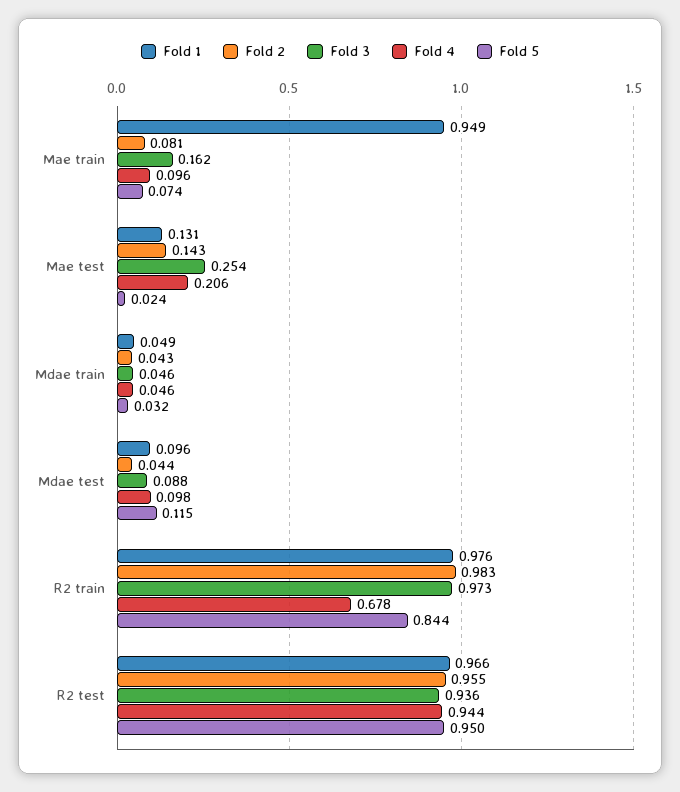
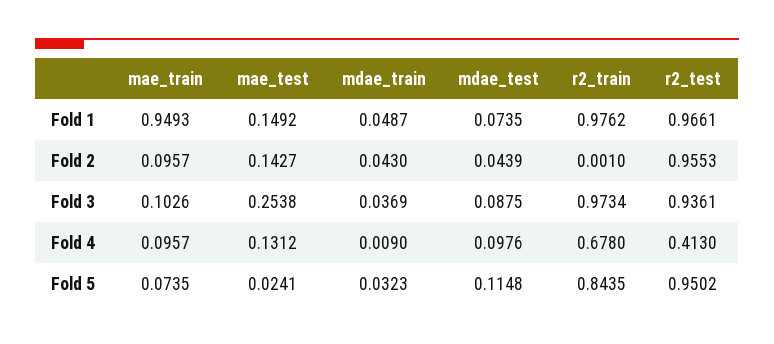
  {
    "Fold 1": {
      "Mae train": 0.9493,
-     "Mae test": 0.131,
+     "Mae test": 0.1492,
      "Mdae train": 0.0487,
-     "Mdae test": 0.096,
+     "Mdae test": 0.0735,
      "R2 train": 0.9762,
      "R2 test": 0.9661
    },
    "Fold 2": {
-     "Mae train": 0.081,
+     "Mae train": 0.0957,
      "Mae test": 0.1427,
      "Mdae train": 0.043,
      "Mdae test": 0.0439,
-     "R2 train": 0.983,
+     "R2 train": 0.001,
      "R2 test": 0.9553
    },
    "Fold 3": {
-     "Mae train": 0.162,
+     "Mae train": 0.1026,
      "Mae test": 0.2538,
-     "Mdae train": 0.046,
+     "Mdae train": 0.0369,
      "Mdae test": 0.0875,
      "R2 train": 0.9734,
      "R2 test": 0.9361
    },
    "Fold 4": {
      "Mae train": 0.0957,
-     "Mae test": 0.206,
+     "Mae test": 0.1312,
-     "Mdae train": 0.046,
+     "Mdae train": 0.009,
      "Mdae test": 0.0976,
      "R2 train": 0.678,
-     "R2 test": 0.944
+     "R2 test": 0.413
    },
    "Fold 5": {
      "Mae train": 0.0735,
      "Mae test": 0.0241,
      "Mdae train": 0.0323,
      "Mdae test": 0.1148,
      "R2 train": 0.8435,
      "R2 test": 0.9502
    }
  }

